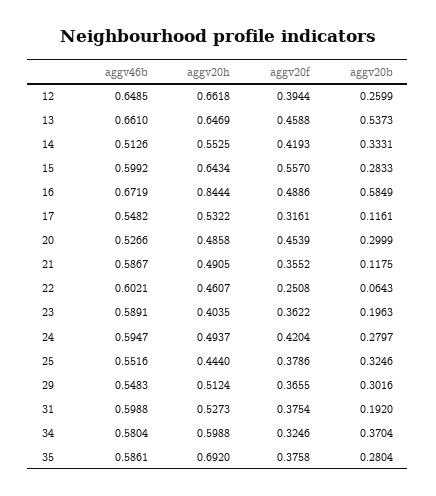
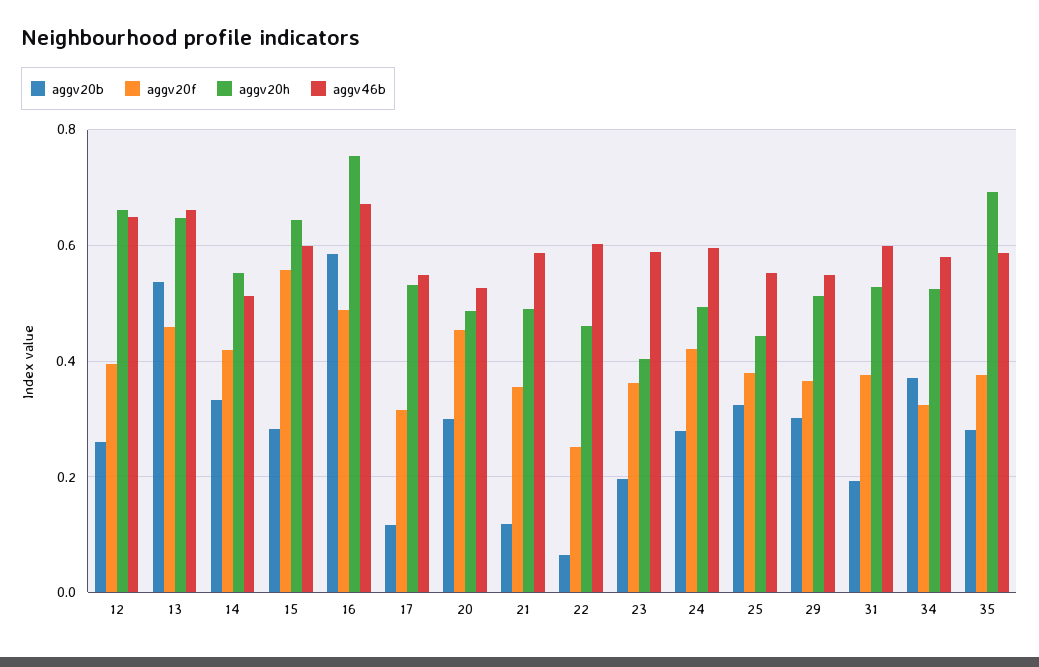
  {
    "aggv46b": {
      "12": 0.6485,
      "13": 0.661,
      "14": 0.5126,
      "15": 0.5992,
      "16": 0.6719,
      "17": 0.5482,
      "20": 0.5266,
      "21": 0.5867,
      "22": 0.6021,
      "23": 0.5891,
      "24": 0.5947,
      "25": 0.5516,
      "29": 0.5483,
      "31": 0.5988,
      "34": 0.5804,
      "35": 0.5861
    },
    "aggv20h": {
      "12": 0.6618,
      "13": 0.6469,
      "14": 0.5525,
      "15": 0.6434,
-     "16": 0.8444,
+     "16": 0.76,
      "17": 0.5322,
      "20": 0.4858,
      "21": 0.4905,
      "22": 0.4607,
      "23": 0.4035,
      "24": 0.4937,
      "25": 0.444,
      "29": 0.5124,
      "31": 0.5273,
-     "34": 0.5988,
+     "34": 0.52,
      "35": 0.692
    },
    "aggv20f": {
      "12": 0.3944,
      "13": 0.4588,
      "14": 0.4193,
      "15": 0.557,
      "16": 0.4886,
      "17": 0.3161,
      "20": 0.4539,
      "21": 0.3552,
      "22": 0.2508,
      "23": 0.3622,
      "24": 0.4204,
      "25": 0.3786,
      "29": 0.3655,
      "31": 0.3754,
      "34": 0.3246,
      "35": 0.3758
    },
    "aggv20b": {
      "12": 0.2599,
      "13": 0.5373,
      "14": 0.3331,
      "15": 0.2833,
      "16": 0.5849,
      "17": 0.1161,
      "20": 0.2999,
      "21": 0.1175,
      "22": 0.0643,
      "23": 0.1963,
      "24": 0.2797,
      "25": 0.3246,
      "29": 0.3016,
      "31": 0.192,
      "34": 0.3704,
      "35": 0.2804
    }
  }

